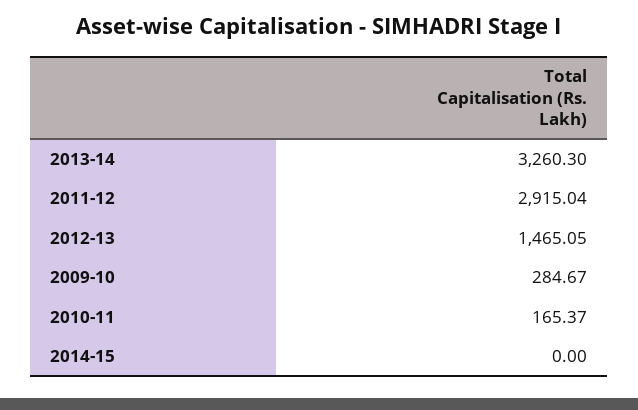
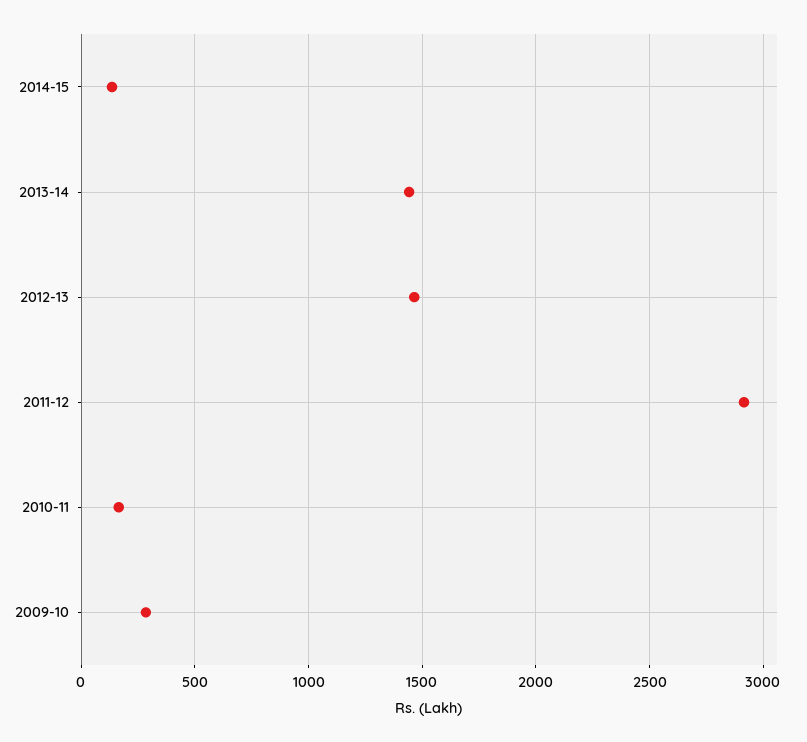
  {
-   "2013-14": 3260.3,
+   "2013-14": 1450,
    "2011-12": 2915.04,
    "2012-13": 1465.05,
    "2009-10": 284.67,
    "2010-11": 165.37,
-   "2014-15": 0
+   "2014-15": 150
  }

